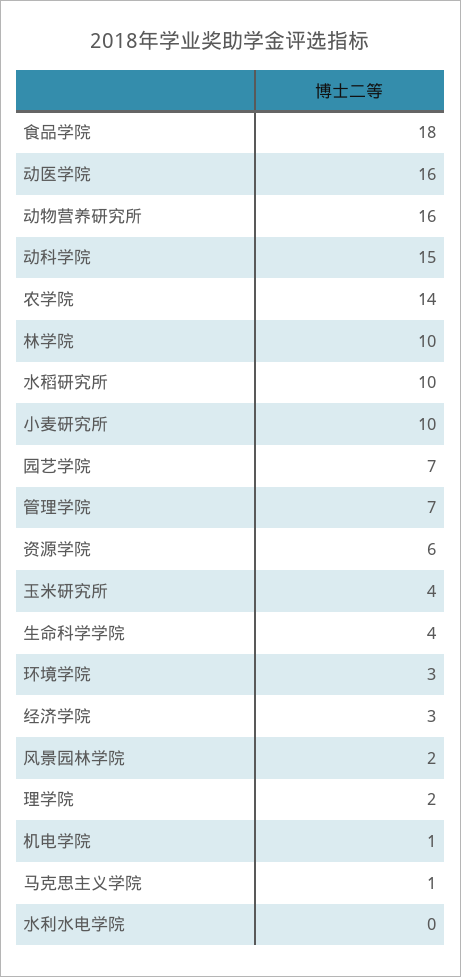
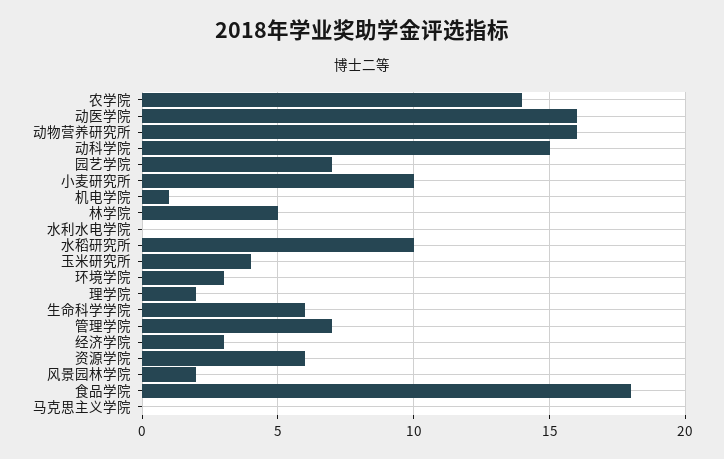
  {
    "食品学院": 18,
    "动医学院": 16,
    "动物营养研究所": 16,
    "动科学院": 15,
    "农学院": 14,
-   "林学院": 10,
+   "林学院": 5,
    "水稻研究所": 10,
    "小麦研究所": 10,
    "园艺学院": 7,
    "管理学院": 7,
    "资源学院": 6,
    "玉米研究所": 4,
-   "生命科学学院": 4,
+   "生命科学学院": 6,
    "环境学院": 3,
    "经济学院": 3,
    "风景园林学院": 2,
    "理学院": 2,
    "机电学院": 1,
-   "马克思主义学院": 1,
+   "马克思主义学院": 0,
    "水利水电学院": 0
  }

